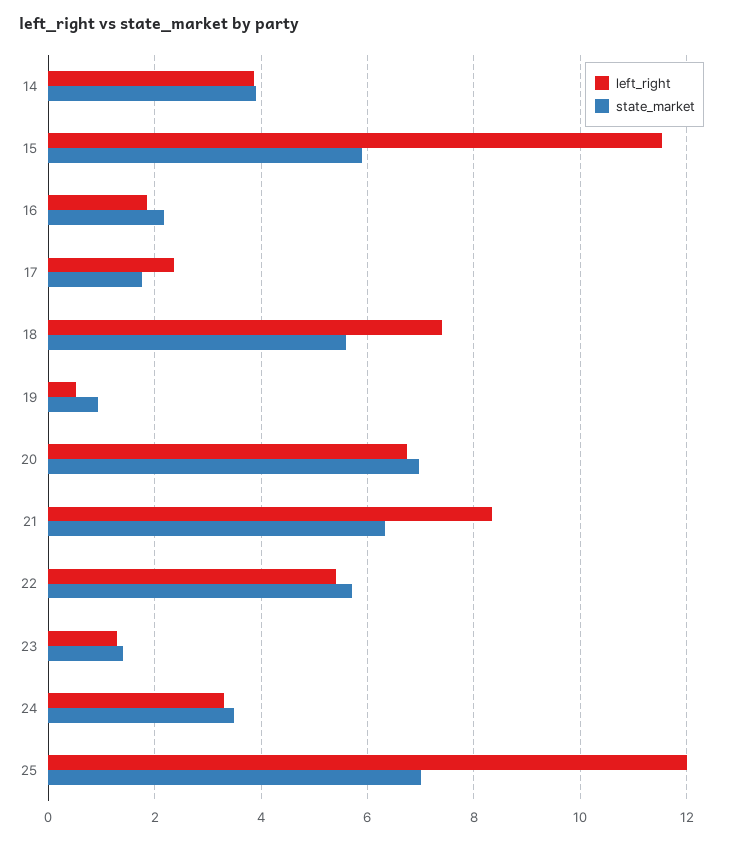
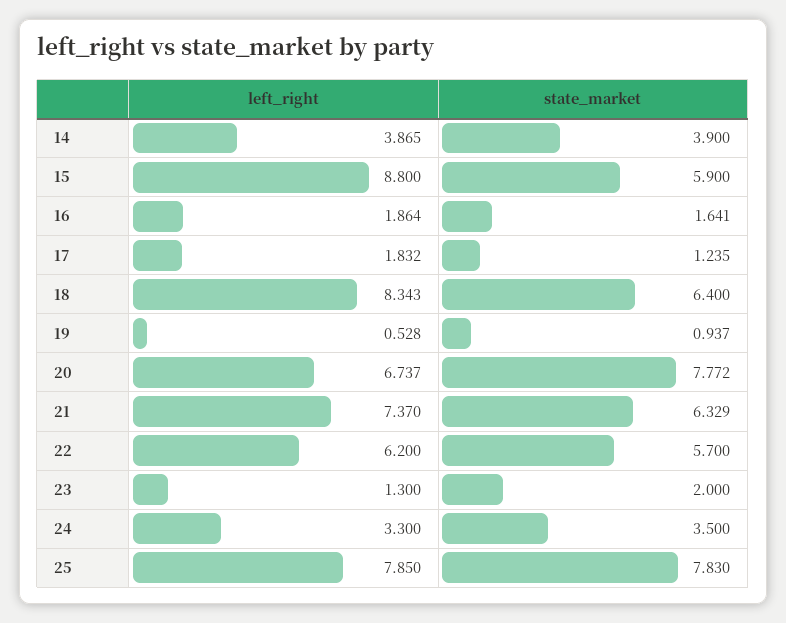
  {
    "left_right": {
      "14": 3.865,
-     "15": 11.6,
+     "15": 8.8,
      "16": 1.864,
-     "17": 2.4,
+     "17": 1.832,
-     "18": 7.4,
+     "18": 8.343,
      "19": 0.528,
      "20": 6.737,
-     "21": 8.4,
+     "21": 7.37,
-     "22": 5.4,
+     "22": 6.2,
      "23": 1.3,
      "24": 3.3,
-     "25": 12
+     "25": 7.85
    },
    "state_market": {
      "14": 3.9,
      "15": 5.9,
-     "16": 2.2,
+     "16": 1.641,
-     "17": 1.8,
+     "17": 1.235,
-     "18": 5.6,
+     "18": 6.4,
      "19": 0.937,
-     "20": 7,
+     "20": 7.772,
      "21": 6.329,
      "22": 5.7,
-     "23": 1.4,
+     "23": 2,
      "24": 3.5,
-     "25": 7
+     "25": 7.83
    }
  }

